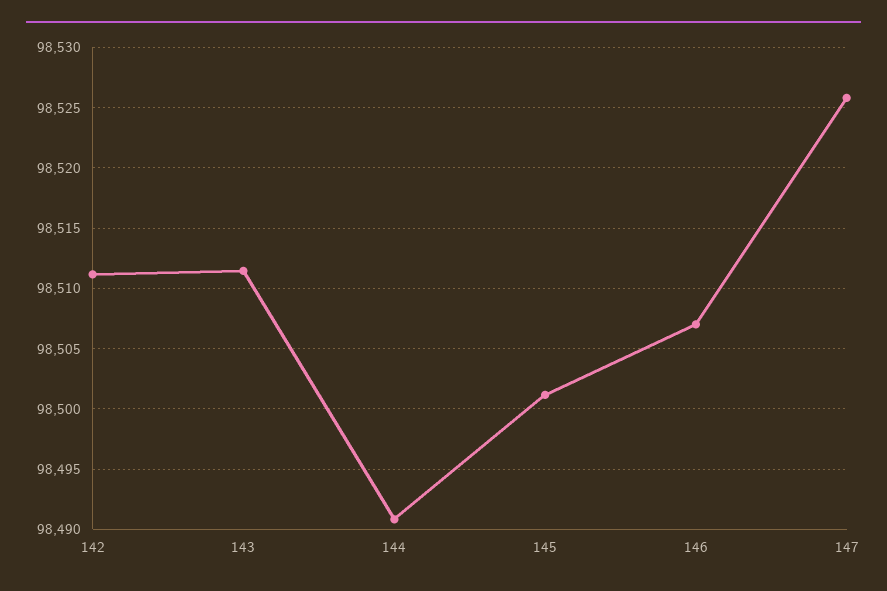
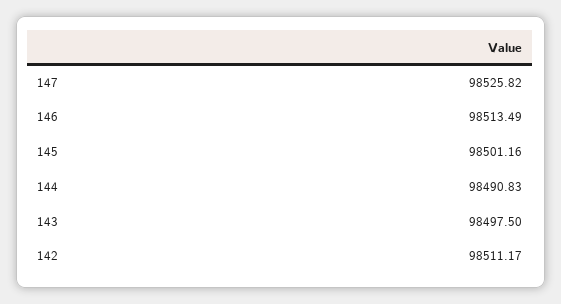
  {
    "142": 98511.17,
-   "143": 98511.5,
+   "143": 98497.5,
    "144": 98490.83,
    "145": 98501.16,
-   "146": 98507,
+   "146": 98513.49,
    "147": 98525.82
  }

